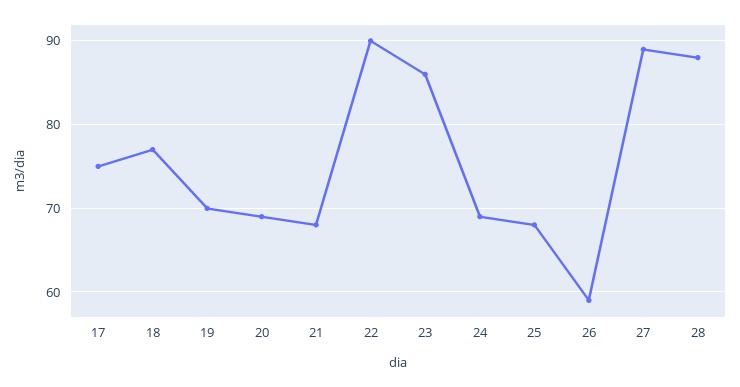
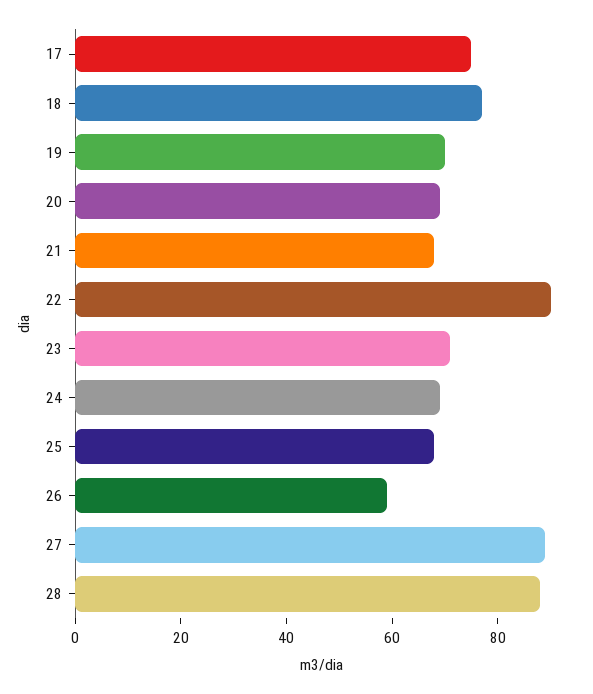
  {
    "17": 75,
    "18": 77,
    "19": 70,
    "20": 69,
    "21": 68,
    "22": 90,
-   "23": 86,
+   "23": 70,
    "24": 69,
    "25": 68,
    "26": 59,
    "27": 89,
    "28": 88
  }

